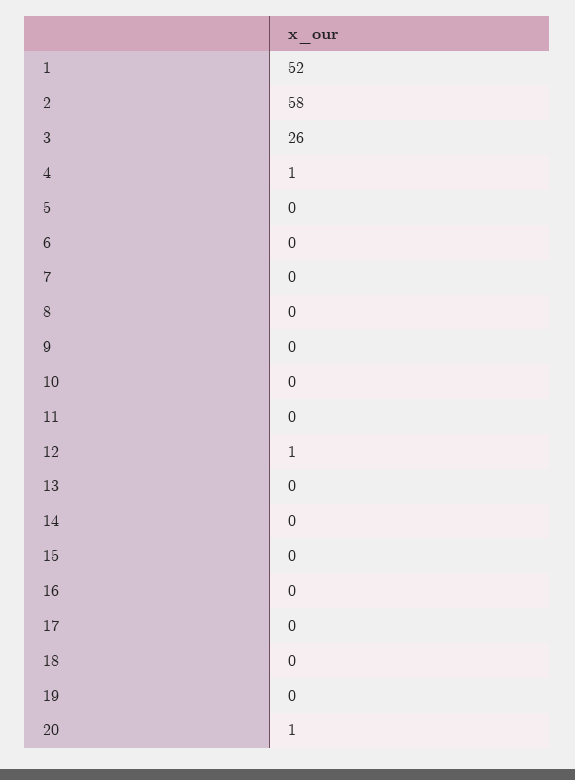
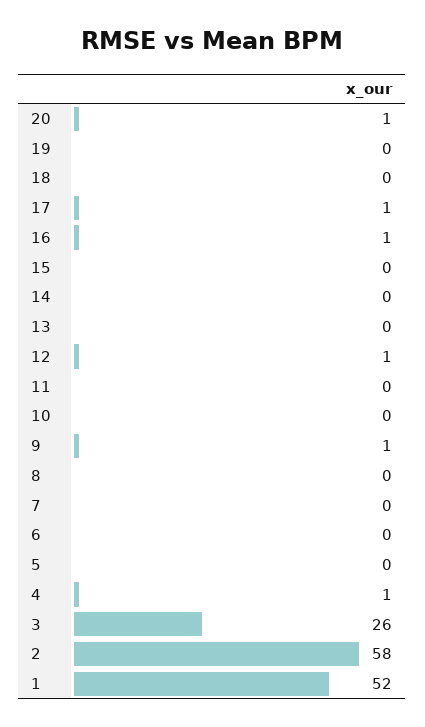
  {
    "1": 52,
    "2": 58,
    "3": 26,
    "4": 1,
    "5": 0,
    "6": 0,
    "7": 0,
    "8": 0,
-   "9": 0,
+   "9": 1,
    "10": 0,
    "11": 0,
    "12": 1,
    "13": 0,
    "14": 0,
    "15": 0,
-   "16": 0,
+   "16": 1,
-   "17": 0,
+   "17": 1,
    "18": 0,
    "19": 0,
    "20": 1
  }

